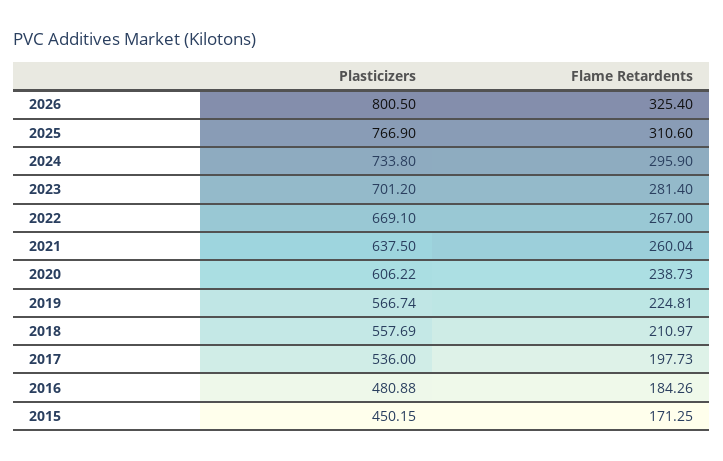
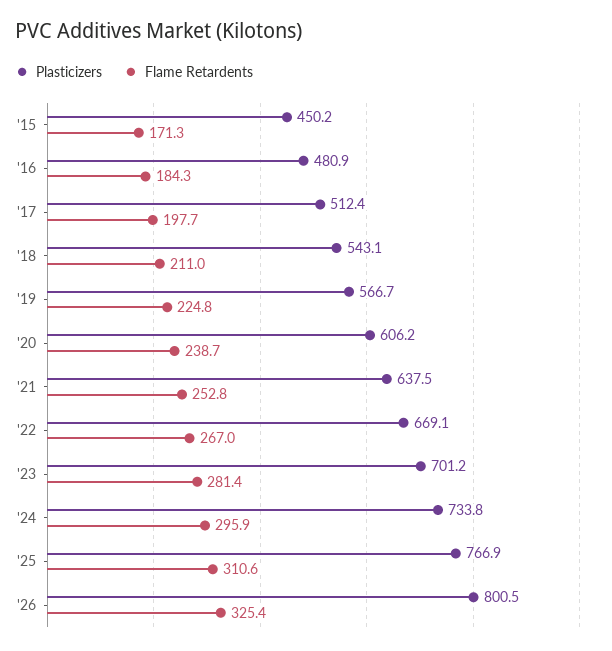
  {
    "Plasticizers": {
      "2026": 800.5,
      "2025": 766.9,
      "2024": 733.8,
      "2023": 701.2,
      "2022": 669.1,
      "2021": 637.5,
      "2020": 606.22,
      "2019": 566.74,
-     "2018": 557.69,
+     "2018": 543.1,
-     "2017": 536,
+     "2017": 512.4,
      "2016": 480.88,
      "2015": 450.15
    },
    "Flame Retardents": {
      "2026": 325.4,
      "2025": 310.6,
      "2024": 295.9,
      "2023": 281.4,
      "2022": 267,
-     "2021": 260.04,
+     "2021": 252.8,
      "2020": 238.73,
      "2019": 224.81,
      "2018": 210.97,
      "2017": 197.73,
      "2016": 184.26,
      "2015": 171.25
    }
  }

